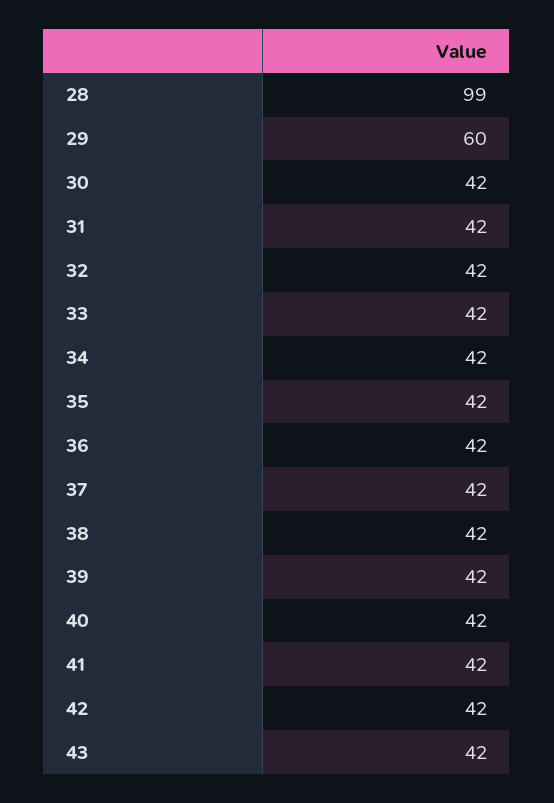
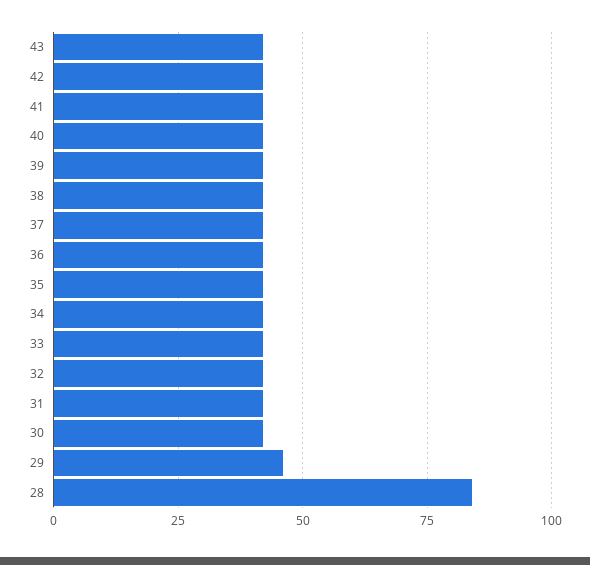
  {
-   "28": 99,
+   "28": 85,
-   "29": 60,
+   "29": 45,
    "30": 42,
    "31": 42,
    "32": 42,
    "33": 42,
    "34": 42,
    "35": 42,
    "36": 42,
    "37": 42,
    "38": 42,
    "39": 42,
    "40": 42,
    "41": 42,
    "42": 42,
    "43": 42
  }

